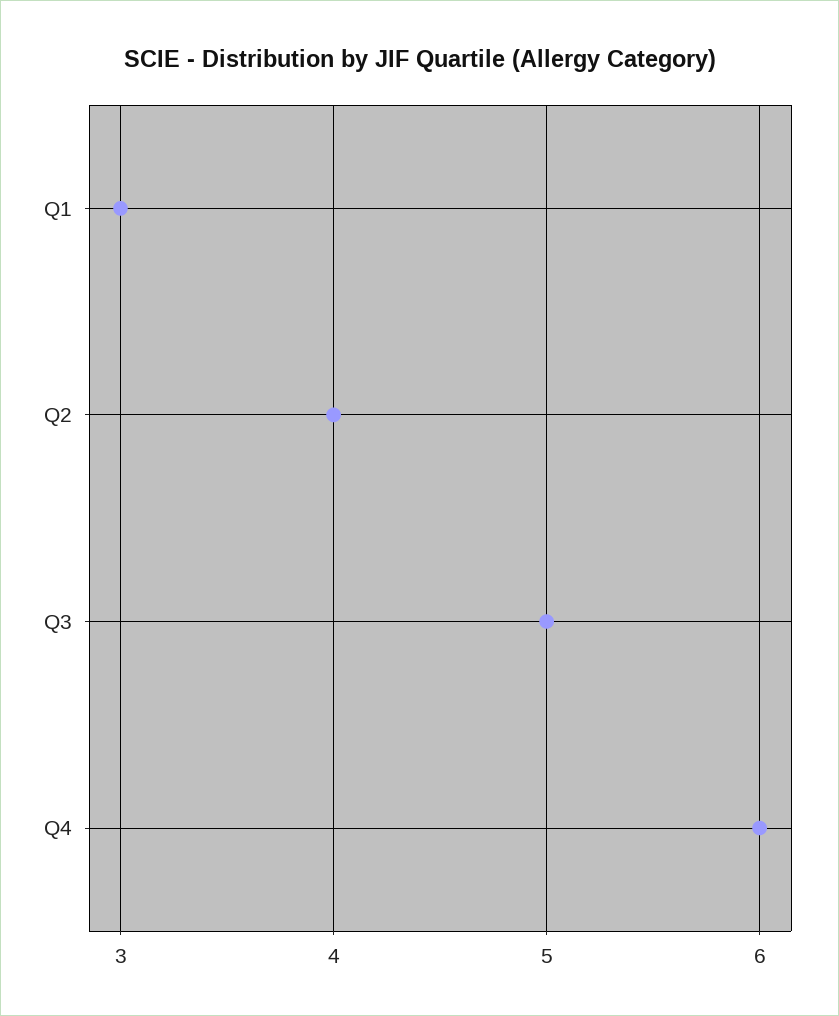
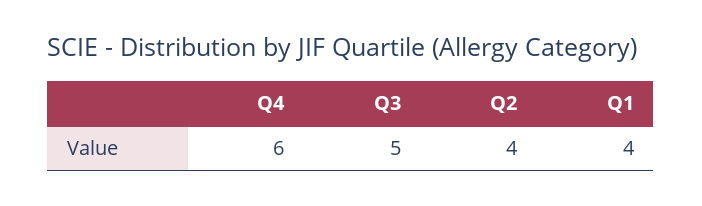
  {
-   "Q1": 3,
+   "Q1": 4,
    "Q2": 4,
    "Q3": 5,
    "Q4": 6
  }

